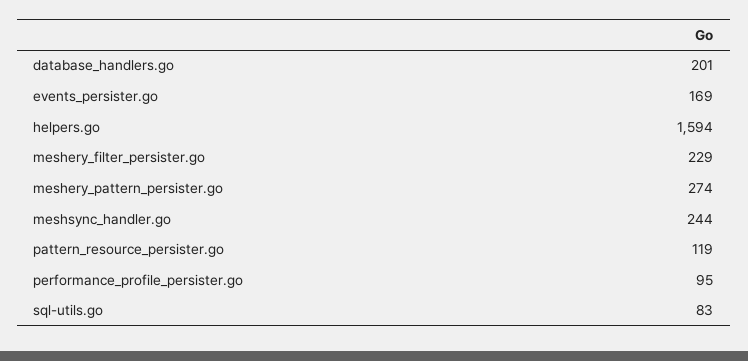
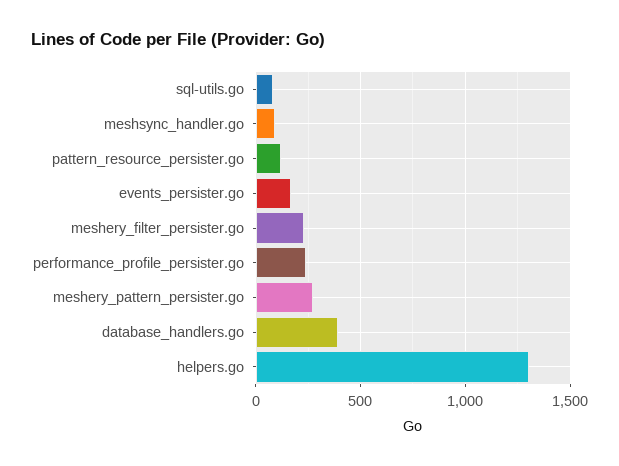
  {
-   "database_handlers.go": 201,
+   "database_handlers.go": 400,
    "events_persister.go": 169,
-   "helpers.go": 1594,
+   "helpers.go": 1300,
    "meshery_filter_persister.go": 229,
    "meshery_pattern_persister.go": 274,
-   "meshsync_handler.go": 244,
+   "meshsync_handler.go": 100,
    "pattern_resource_persister.go": 119,
-   "performance_profile_persister.go": 95,
+   "performance_profile_persister.go": 250,
    "sql-utils.go": 83
  }

